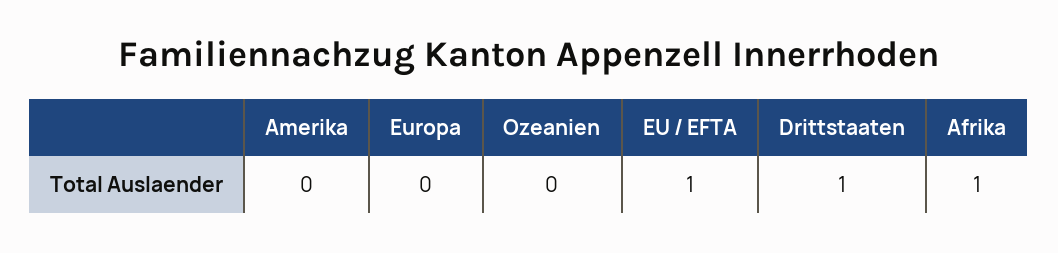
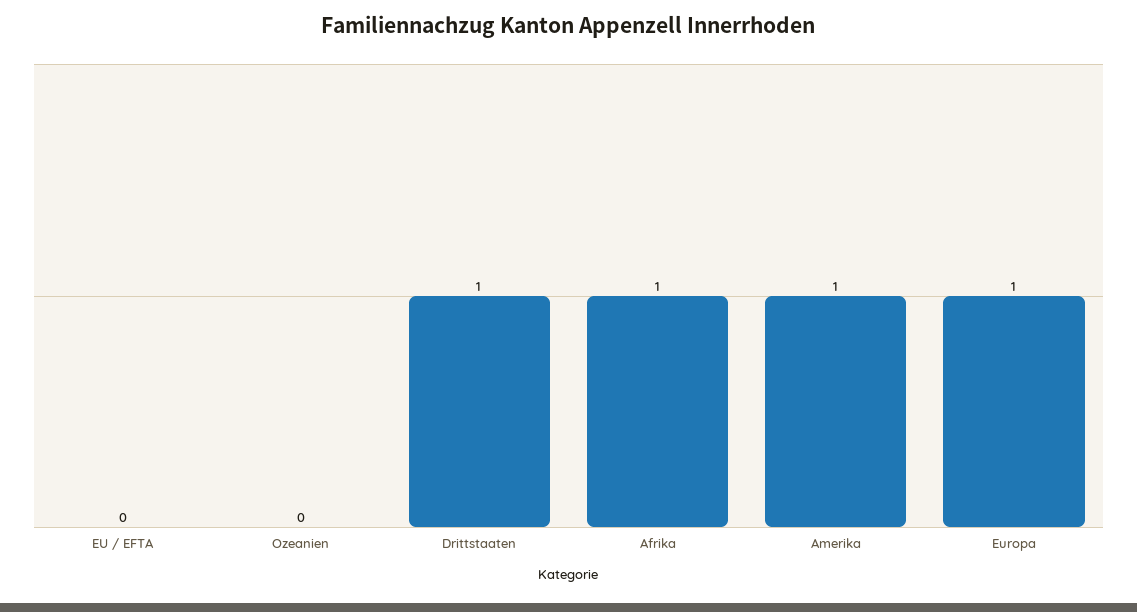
  {
-   "Amerika": 0,
+   "Amerika": 1,
-   "Europa": 0,
+   "Europa": 1,
    "Ozeanien": 0,
-   "EU / EFTA": 1,
+   "EU / EFTA": 0,
    "Drittstaaten": 1,
    "Afrika": 1
  }

